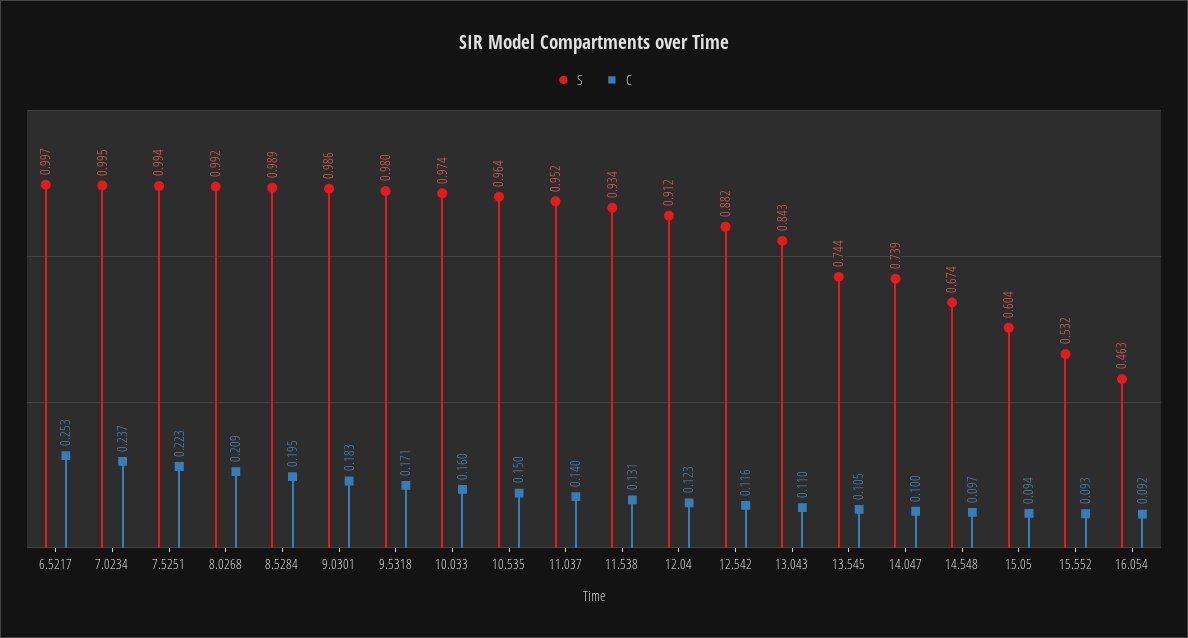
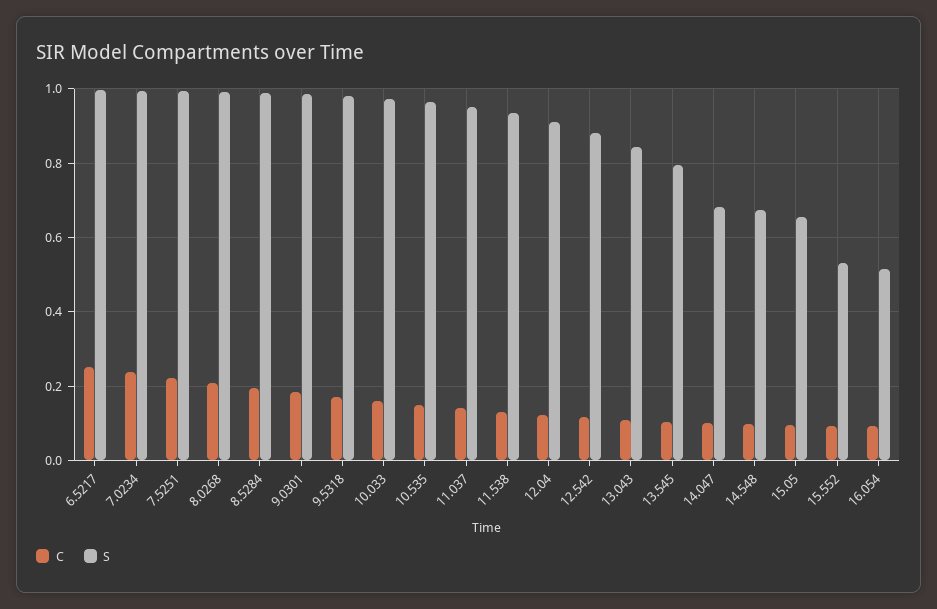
  {
    "S": {
      "6.5217": 0.997,
      "7.0234": 0.995,
      "7.5251": 0.994,
      "8.0268": 0.992,
      "8.5284": 0.989,
      "9.0301": 0.986,
      "9.5318": 0.98,
      "10.033": 0.974,
      "10.535": 0.964,
      "11.037": 0.952,
      "11.538": 0.934,
      "12.04": 0.912,
      "12.542": 0.882,
      "13.043": 0.843,
-     "13.545": 0.744,
+     "13.545": 0.8,
-     "14.047": 0.739,
+     "14.047": 0.68,
      "14.548": 0.674,
-     "15.05": 0.604,
+     "15.05": 0.66,
      "15.552": 0.532,
-     "16.054": 0.463
+     "16.054": 0.52
    },
    "C": {
      "6.5217": 0.253,
      "7.0234": 0.237,
      "7.5251": 0.223,
      "8.0268": 0.209,
      "8.5284": 0.195,
      "9.0301": 0.183,
      "9.5318": 0.171,
      "10.033": 0.16,
      "10.535": 0.15,
      "11.037": 0.14,
      "11.538": 0.131,
      "12.04": 0.123,
      "12.542": 0.116,
      "13.043": 0.11,
      "13.545": 0.105,
      "14.047": 0.1,
      "14.548": 0.097,
      "15.05": 0.094,
      "15.552": 0.093,
      "16.054": 0.092
    }
  }

